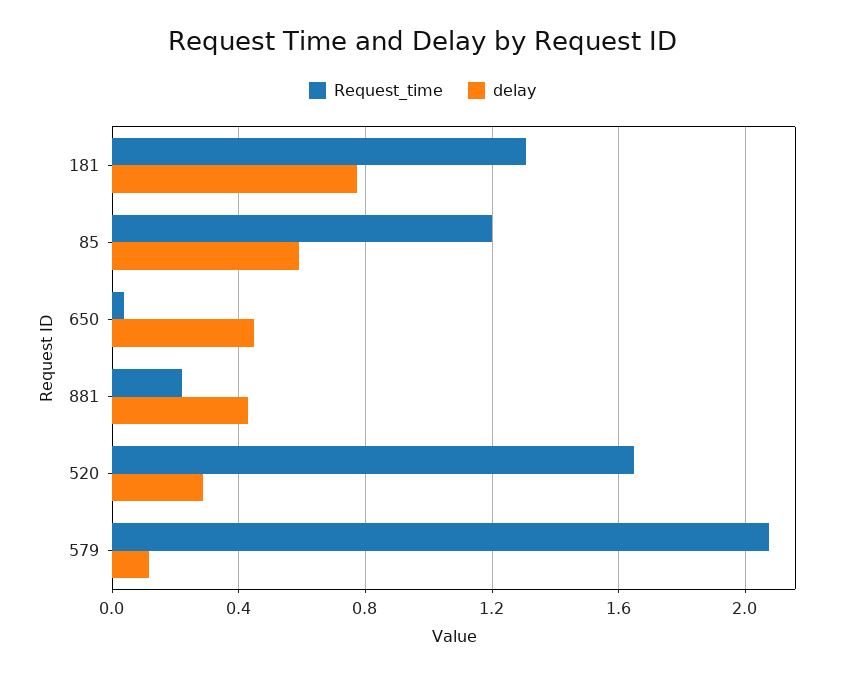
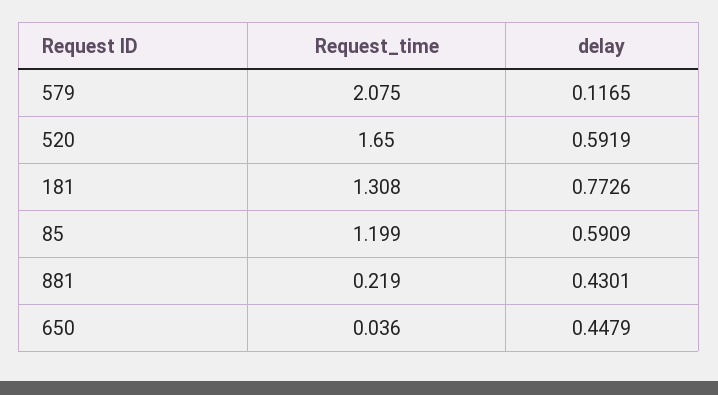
  {
    "Request_time": {
      "181": 1.308,
      "85": 1.199,
      "650": 0.036,
      "881": 0.219,
      "520": 1.65,
      "579": 2.075
    },
    "delay": {
      "181": 0.7726,
      "85": 0.5909,
      "650": 0.4479,
      "881": 0.4301,
-     "520": 0.3,
+     "520": 0.5919,
      "579": 0.1165
    }
  }

